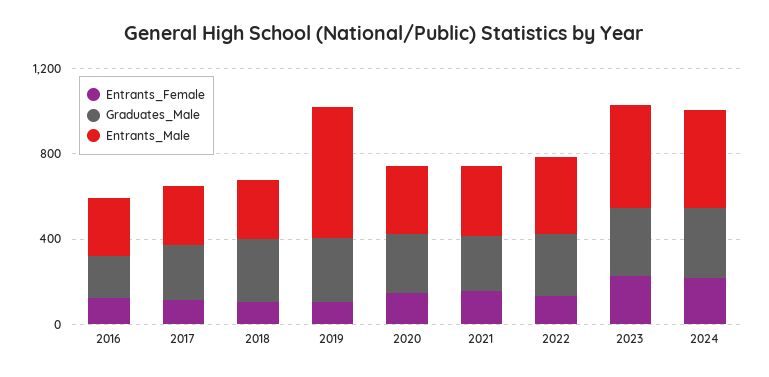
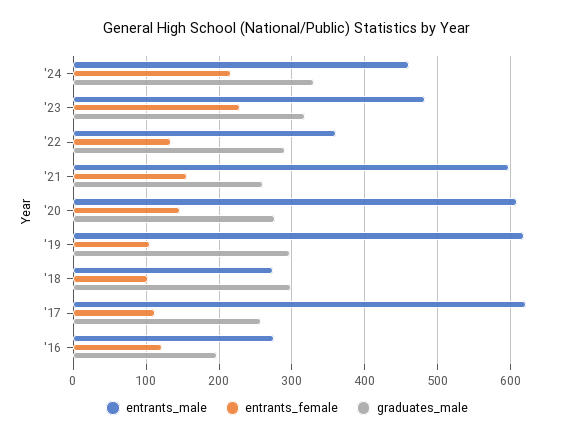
  {
    "Entrants_Female": {
      "2016": 120,
      "2017": 110,
      "2018": 100,
      "2019": 110,
      "2020": 150,
      "2021": 160,
      "2022": 130,
      "2023": 230,
      "2024": 220
    },
    "Graduates_Male": {
      "2016": 200,
      "2017": 260,
      "2018": 300,
      "2019": 300,
      "2020": 280,
      "2021": 260,
      "2022": 290,
      "2023": 320,
      "2024": 330
    },
    "Entrants_Male": {
      "2016": 280,
-     "2017": 300,
+     "2017": 620,
      "2018": 270,
      "2019": 620,
-     "2020": 300,
+     "2020": 610,
-     "2021": 300,
+     "2021": 600,
      "2022": 360,
      "2023": 480,
      "2024": 460
    }
  }

